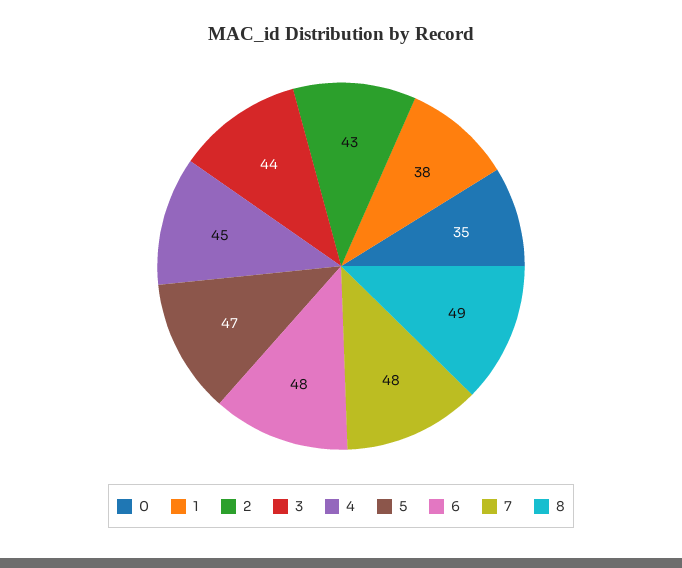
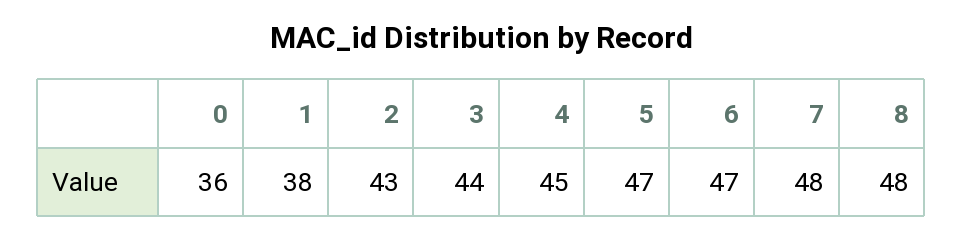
  {
-   "0": 35,
+   "0": 36,
    "1": 38,
    "2": 43,
    "3": 44,
    "4": 45,
    "5": 47,
-   "6": 48,
+   "6": 47,
    "7": 48,
-   "8": 49
+   "8": 48
  }

